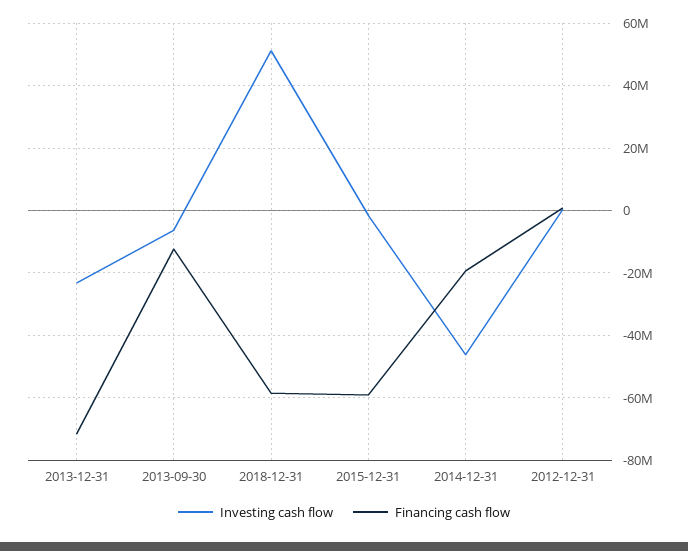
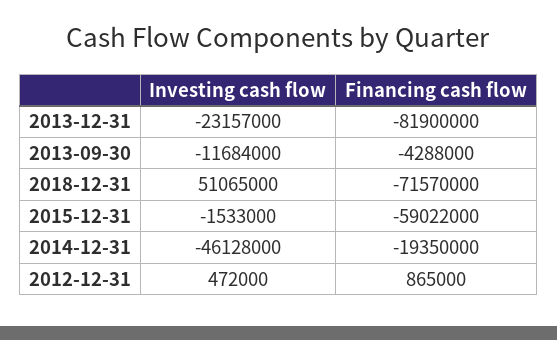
  {
    "Investing cash flow": {
      "2013-12-31": -23157000,
-     "2013-09-30": -6000000,
+     "2013-09-30": -11684000,
      "2018-12-31": 51065000,
      "2015-12-31": -1533000,
      "2014-12-31": -46128000,
      "2012-12-31": 472000
    },
    "Financing cash flow": {
-     "2013-12-31": -72000000,
+     "2013-12-31": -81900000,
-     "2013-09-30": -12000000,
+     "2013-09-30": -4288000,
-     "2018-12-31": -58000000,
+     "2018-12-31": -71570000,
      "2015-12-31": -59022000,
      "2014-12-31": -19350000,
      "2012-12-31": 865000
    }
  }

